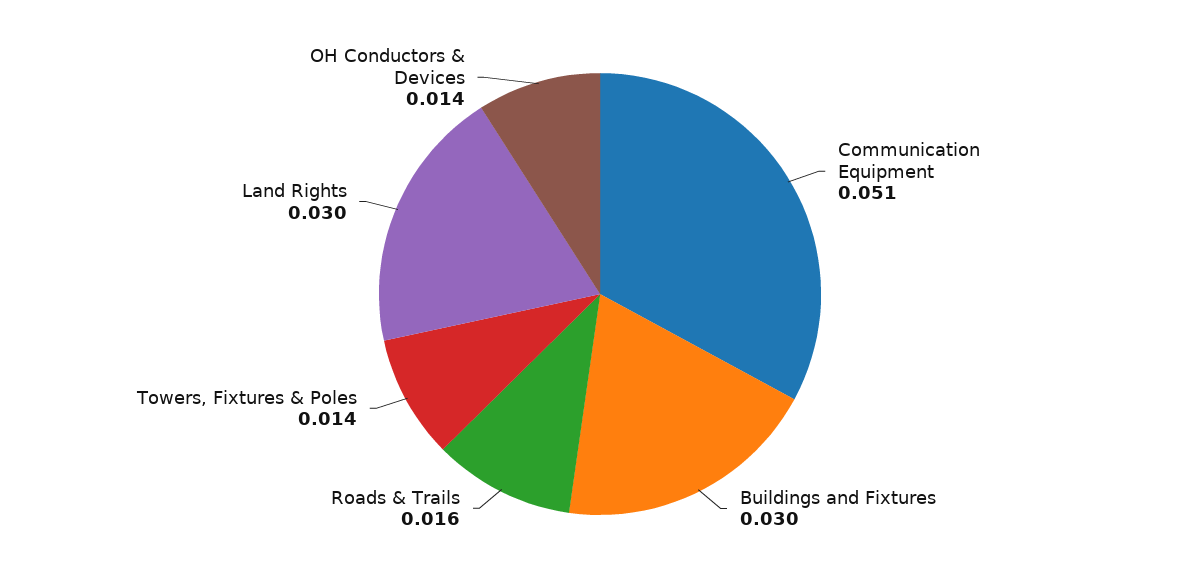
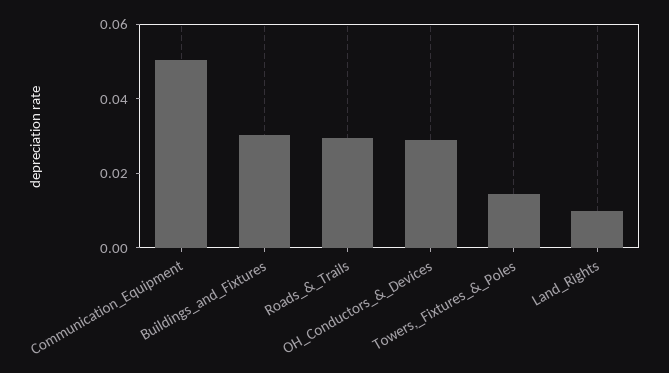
  {
    "Communication Equipment": 0.051,
    "Buildings and Fixtures": 0.03,
-   "Roads & Trails": 0.016,
+   "Roads & Trails": 0.03,
    "Towers, Fixtures & Poles": 0.014,
-   "Land Rights": 0.03,
+   "Land Rights": 0.01,
-   "OH Conductors & Devices": 0.014
+   "OH Conductors & Devices": 0.03
  }

